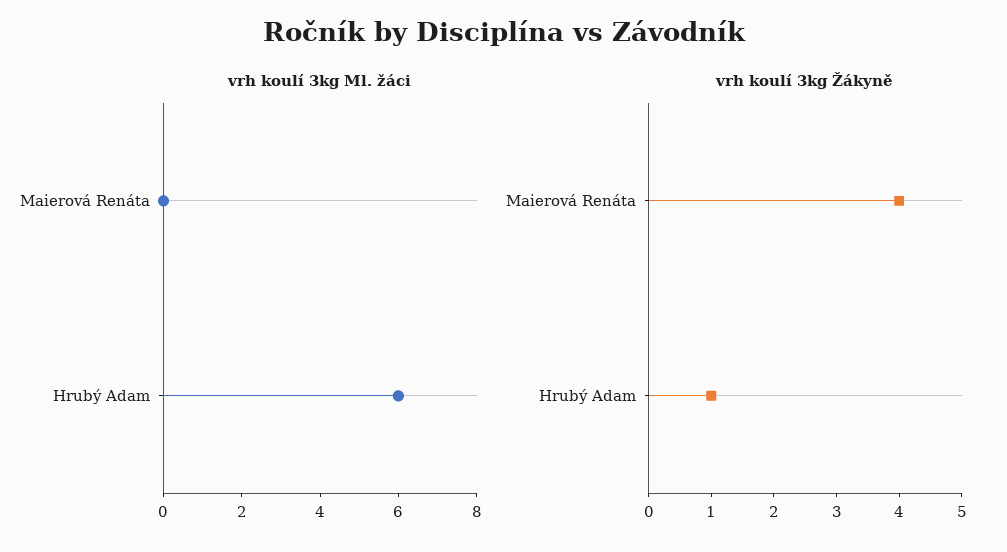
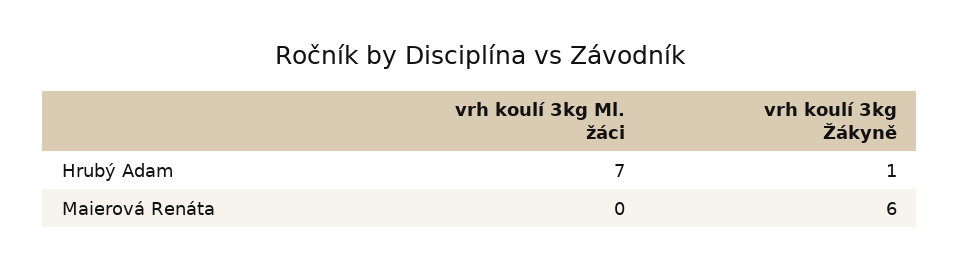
  {
    "vrh koulí 3kg Ml. žáci": {
      "Maierová Renáta": 0,
-     "Hrubý Adam": 6
+     "Hrubý Adam": 7
    },
    "vrh koulí 3kg Žákyně": {
-     "Maierová Renáta": 4,
+     "Maierová Renáta": 6,
      "Hrubý Adam": 1
    }
  }

